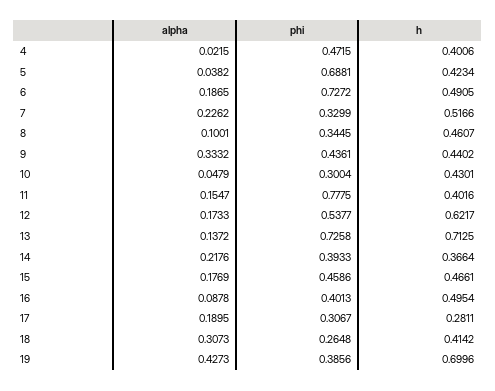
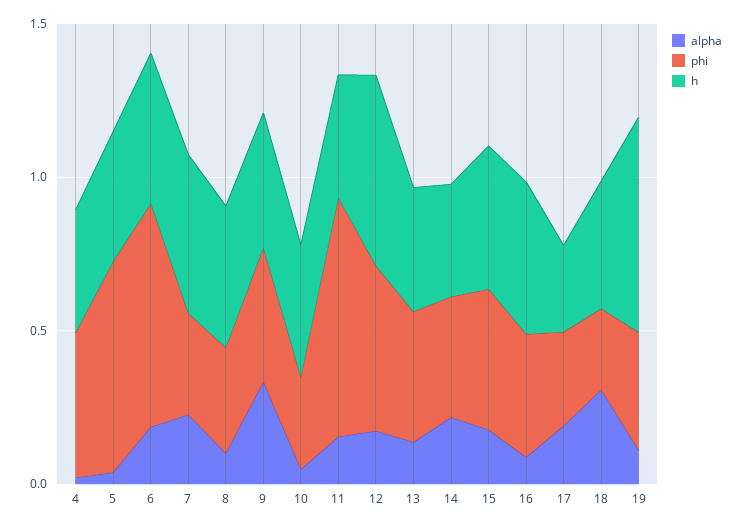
  {
    "alpha": {
      "4": 0.0215,
      "5": 0.0382,
      "6": 0.1865,
      "7": 0.2262,
      "8": 0.1001,
      "9": 0.3332,
      "10": 0.0479,
      "11": 0.1547,
      "12": 0.1733,
      "13": 0.1372,
      "14": 0.2176,
      "15": 0.1769,
      "16": 0.0878,
      "17": 0.1895,
      "18": 0.3073,
-     "19": 0.4273
+     "19": 0.1
    },
    "phi": {
      "4": 0.4715,
      "5": 0.6881,
      "6": 0.7272,
      "7": 0.3299,
      "8": 0.3445,
      "9": 0.4361,
      "10": 0.3004,
      "11": 0.7775,
      "12": 0.5377,
-     "13": 0.7258,
+     "13": 0.4,
      "14": 0.3933,
      "15": 0.4586,
      "16": 0.4013,
      "17": 0.3067,
      "18": 0.2648,
      "19": 0.3856
    },
    "h": {
      "4": 0.4006,
      "5": 0.4234,
      "6": 0.4905,
      "7": 0.5166,
      "8": 0.4607,
      "9": 0.4402,
      "10": 0.4301,
      "11": 0.4016,
      "12": 0.6217,
-     "13": 0.7125,
+     "13": 0.4,
      "14": 0.3664,
      "15": 0.4661,
      "16": 0.4954,
      "17": 0.2811,
      "18": 0.4142,
      "19": 0.6996
    }
  }

